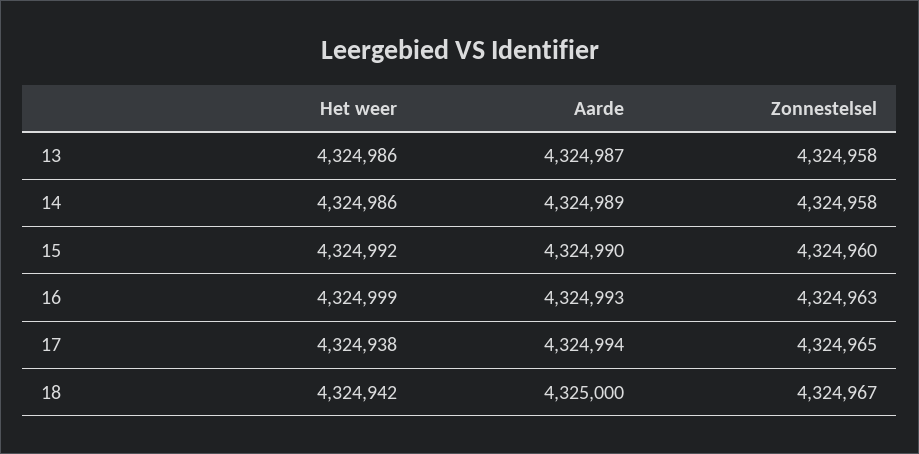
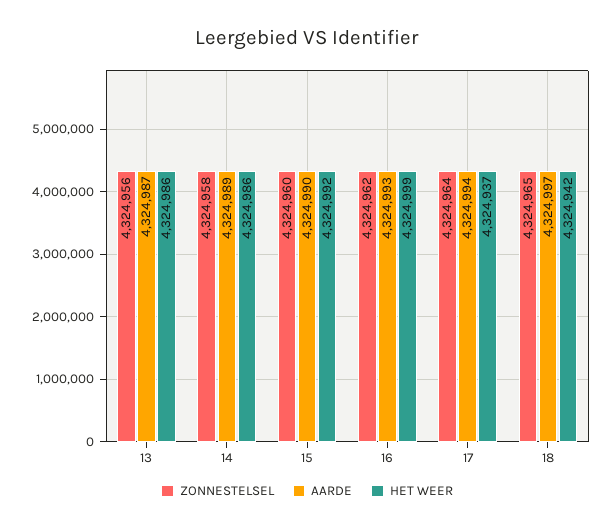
  {
    "Het weer": {
      "13": 4324986,
      "14": 4324986,
      "15": 4324992,
      "16": 4324999,
-     "17": 4324938,
+     "17": 4324937,
      "18": 4324942
    },
    "Aarde": {
      "13": 4324987,
      "14": 4324989,
      "15": 4324990,
      "16": 4324993,
      "17": 4324994,
-     "18": 4325000
+     "18": 4324997
    },
    "Zonnestelsel": {
-     "13": 4324958,
+     "13": 4324956,
      "14": 4324958,
      "15": 4324960,
-     "16": 4324963,
+     "16": 4324962,
-     "17": 4324965,
+     "17": 4324964,
-     "18": 4324967
+     "18": 4324965
    }
  }

